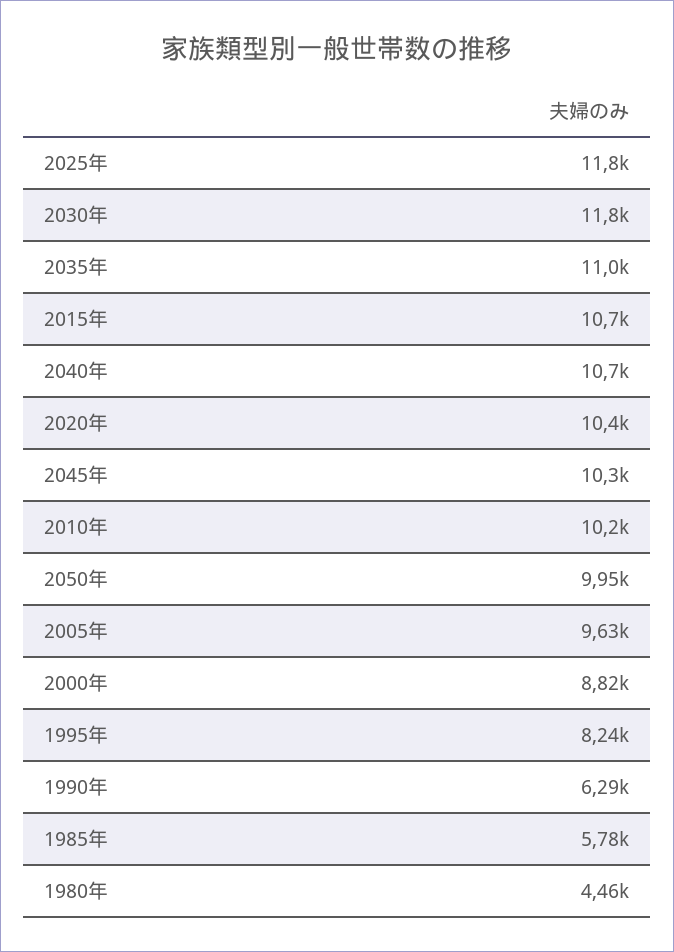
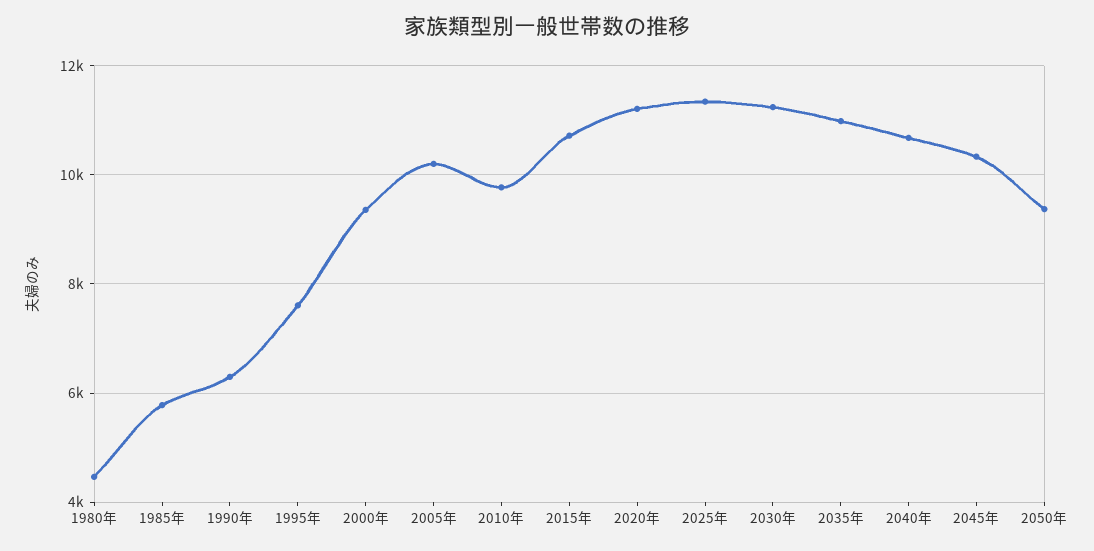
  {
-   "2025年": 11800,
+   "2025年": 11400,
-   "2030年": 11800,
+   "2030年": 11200,
    "2035年": 11000,
    "2015年": 10700,
    "2040年": 10700,
-   "2020年": 10400,
+   "2020年": 11200,
    "2045年": 10300,
-   "2010年": 10200,
+   "2010年": 9800,
-   "2050年": 9950,
+   "2050年": 9400,
-   "2005年": 9630,
+   "2005年": 10200,
-   "2000年": 8820,
+   "2000年": 9400,
-   "1995年": 8240,
+   "1995年": 7600,
    "1990年": 6290,
    "1985年": 5780,
    "1980年": 4460
  }

